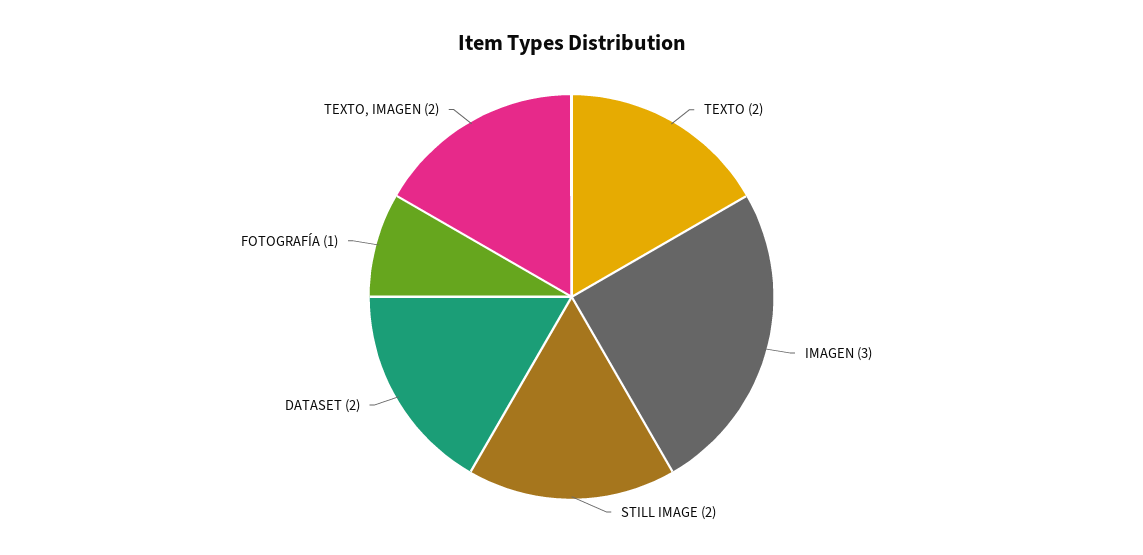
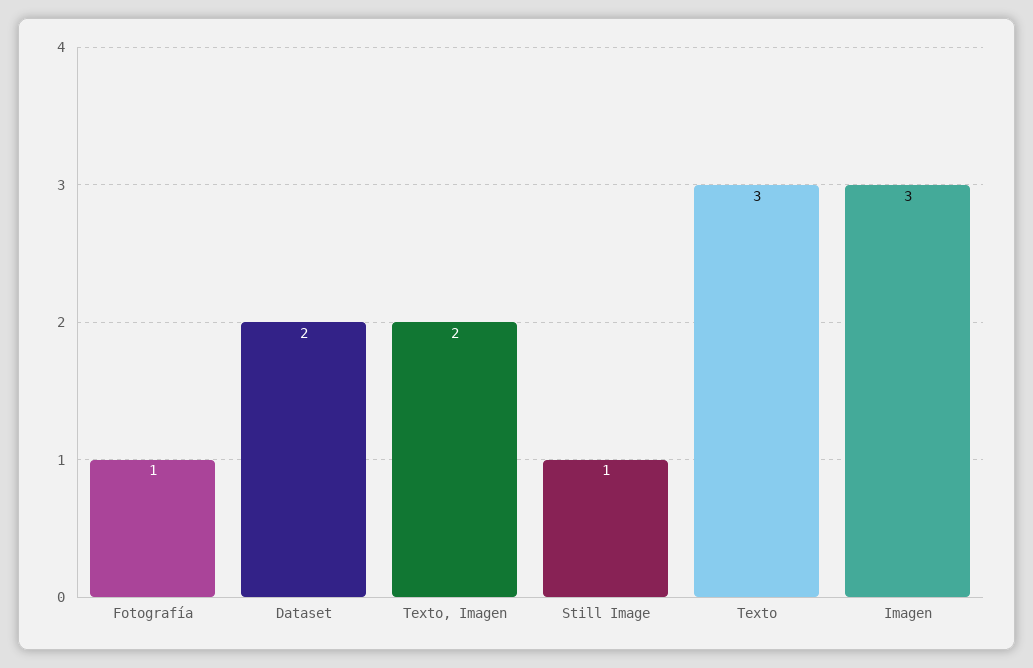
  {
-   "TEXTO": 2,
+   "TEXTO": 3,
    "IMAGEN": 3,
-   "STILL IMAGE": 2,
+   "STILL IMAGE": 1,
    "DATASET": 2,
    "FOTOGRAFÍA": 1,
    "TEXTO, IMAGEN": 2
  }

